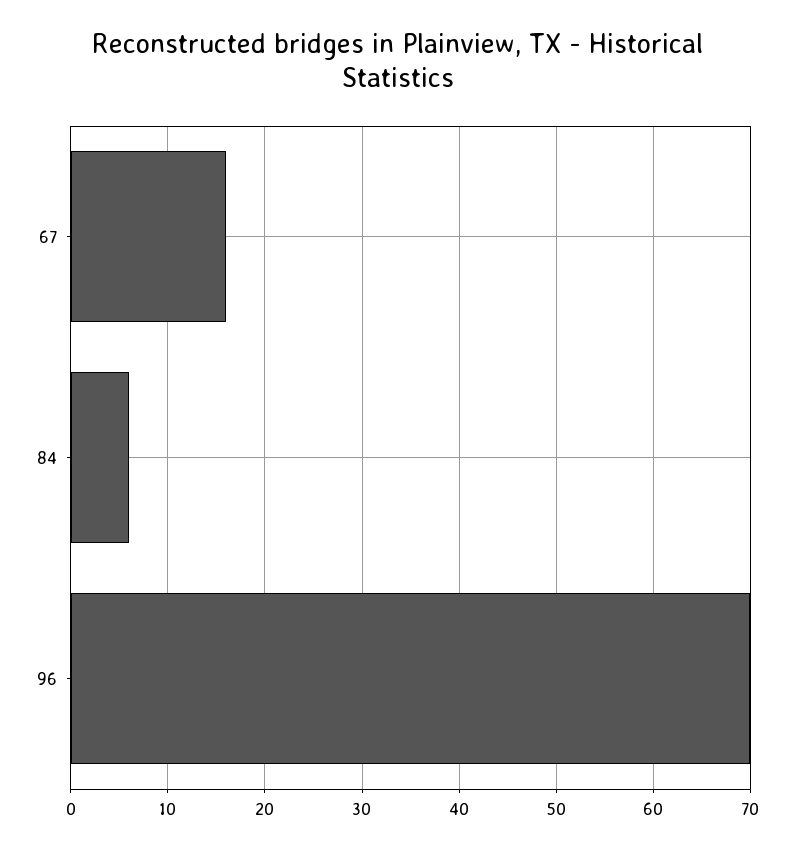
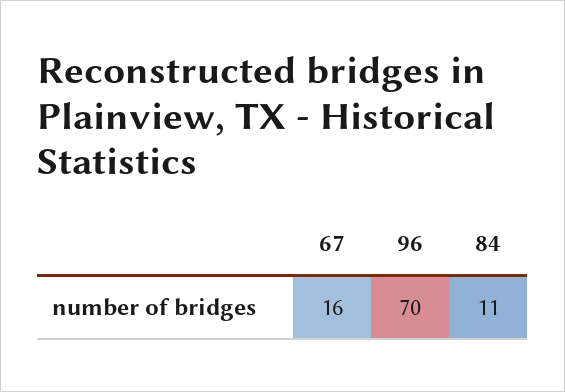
  {
    "67": 16,
-   "84": 6,
+   "84": 11,
    "96": 70
  }

